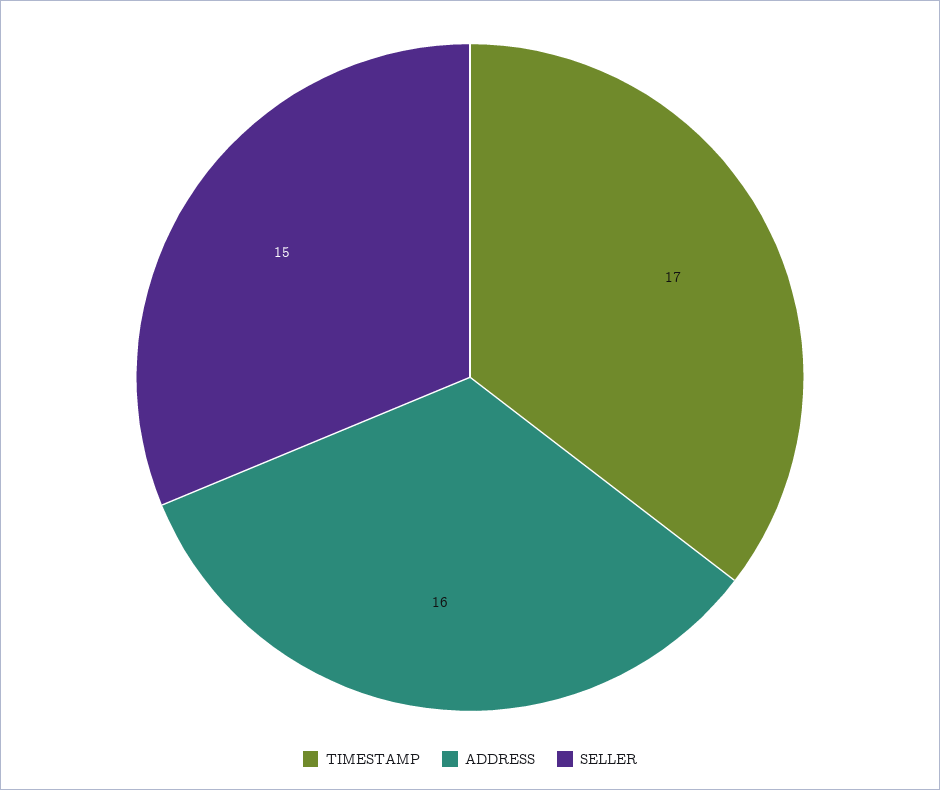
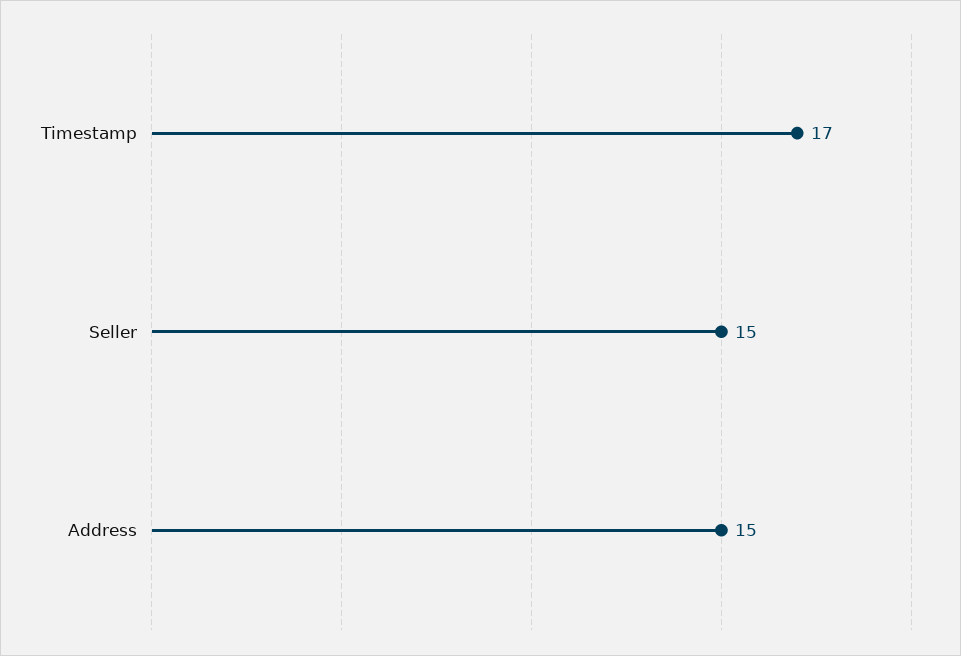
  {
    "TIMESTAMP": 17,
-   "ADDRESS": 16,
+   "ADDRESS": 15,
    "SELLER": 15
  }

